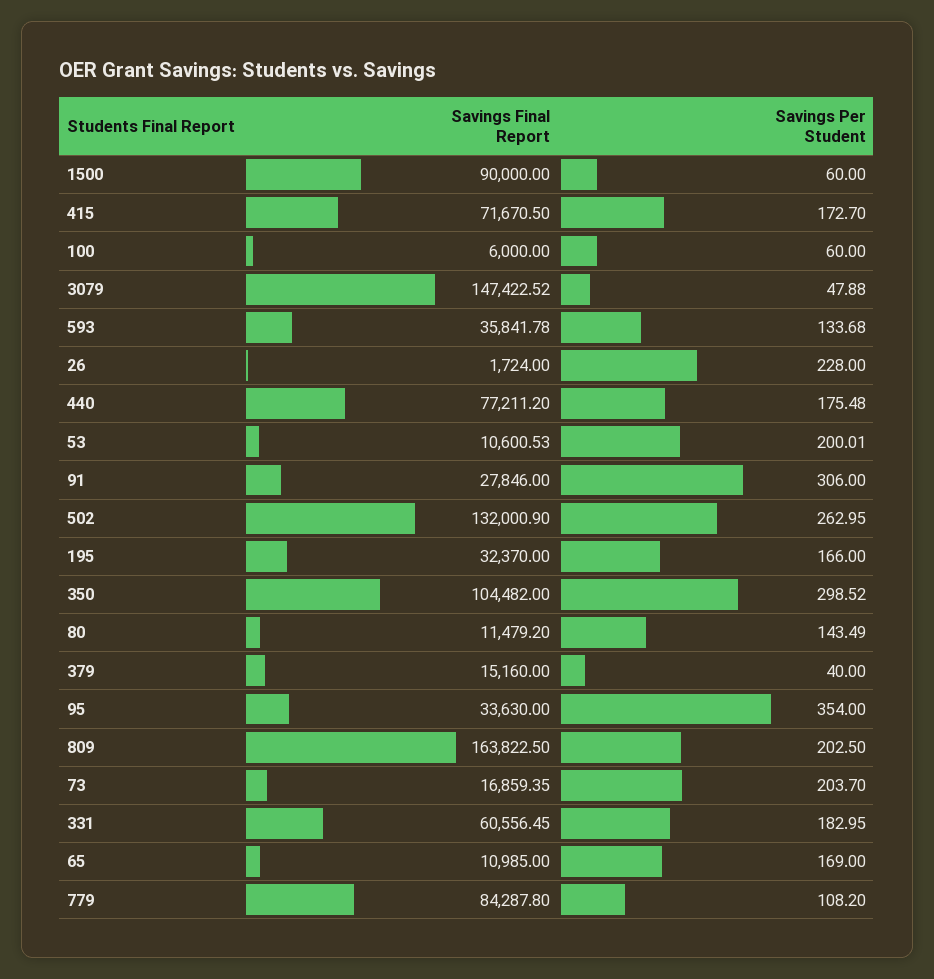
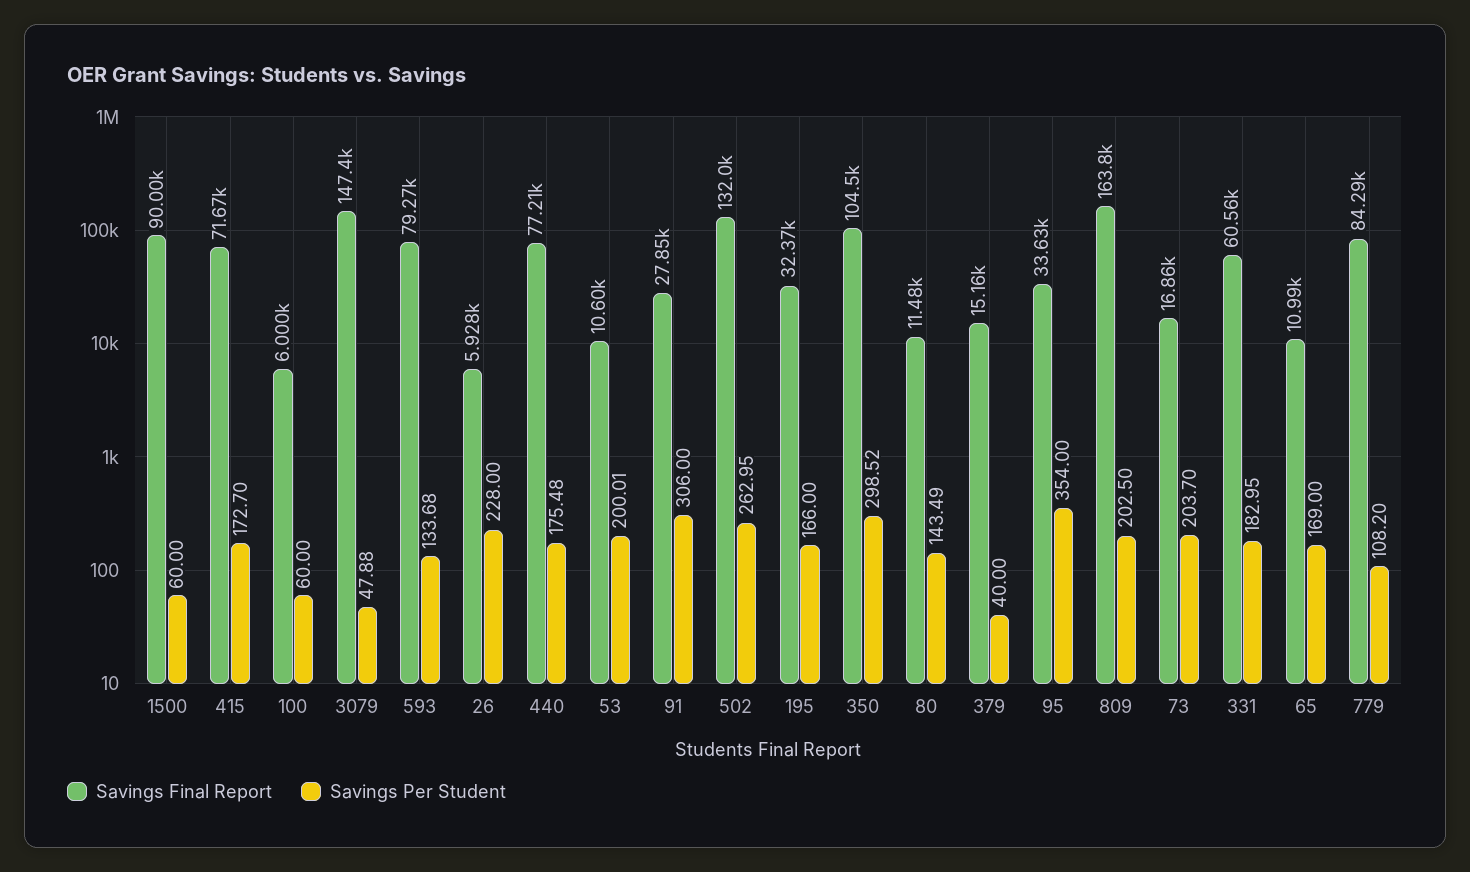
  {
    "Savings Final Report": {
      "1500": 90000,
      "415": 71670.5,
      "100": 6000,
      "3079": 147422.52,
-     "593": 35841.78,
+     "593": 79270,
-     "26": 1724,
+     "26": 5928,
      "440": 77211.2,
      "53": 10600.53,
      "91": 27846,
      "502": 132000.9,
      "195": 32370,
      "350": 104482,
      "80": 11479.2,
      "379": 15160,
      "95": 33630,
      "809": 163822.5,
      "73": 16859.35,
      "331": 60556.45,
      "65": 10985,
      "779": 84287.8
    },
    "Savings Per Student": {
      "1500": 60,
      "415": 172.7,
      "100": 60,
      "3079": 47.88,
      "593": 133.68,
      "26": 228,
      "440": 175.48,
      "53": 200.01,
      "91": 306,
      "502": 262.95,
      "195": 166,
      "350": 298.52,
      "80": 143.49,
      "379": 40,
      "95": 354,
      "809": 202.5,
      "73": 203.7,
      "331": 182.95,
      "65": 169,
      "779": 108.2
    }
  }

